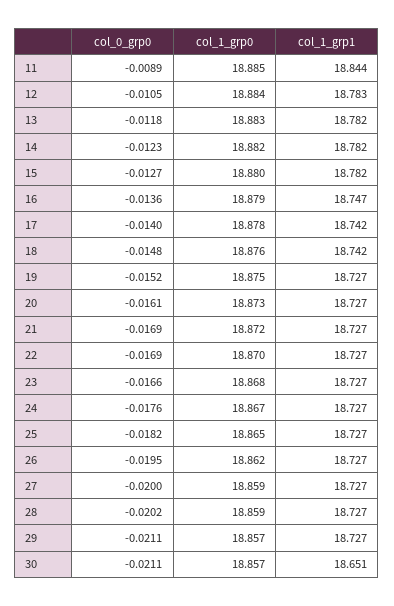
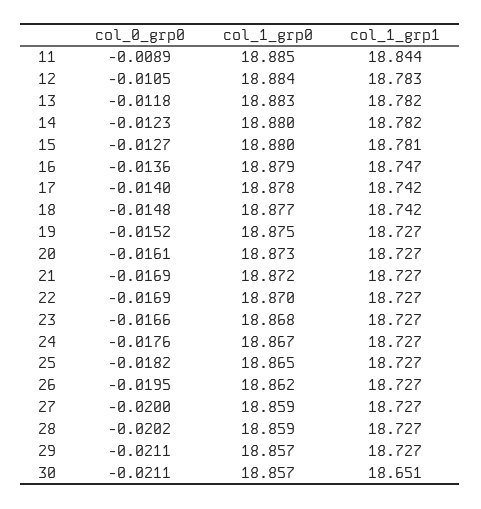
  {
    "col_0_grp0": {
      "11": -0.0089,
      "12": -0.0105,
      "13": -0.0118,
      "14": -0.0123,
      "15": -0.0127,
      "16": -0.0136,
      "17": -0.014,
      "18": -0.0148,
      "19": -0.0152,
      "20": -0.0161,
      "21": -0.0169,
      "22": -0.0169,
      "23": -0.0166,
      "24": -0.0176,
      "25": -0.0182,
      "26": -0.0195,
      "27": -0.02,
      "28": -0.0202,
      "29": -0.0211,
      "30": -0.0211
    },
    "col_1_grp0": {
      "11": 18.885,
      "12": 18.884,
      "13": 18.883,
-     "14": 18.882,
+     "14": 18.88,
      "15": 18.88,
      "16": 18.879,
      "17": 18.878,
-     "18": 18.876,
+     "18": 18.877,
      "19": 18.875,
      "20": 18.873,
      "21": 18.872,
      "22": 18.87,
      "23": 18.868,
      "24": 18.867,
      "25": 18.865,
      "26": 18.862,
      "27": 18.859,
      "28": 18.859,
      "29": 18.857,
      "30": 18.857
    },
    "col_1_grp1": {
      "11": 18.844,
      "12": 18.783,
      "13": 18.782,
      "14": 18.782,
-     "15": 18.782,
+     "15": 18.781,
      "16": 18.747,
      "17": 18.742,
      "18": 18.742,
      "19": 18.727,
      "20": 18.727,
      "21": 18.727,
      "22": 18.727,
      "23": 18.727,
      "24": 18.727,
      "25": 18.727,
      "26": 18.727,
      "27": 18.727,
      "28": 18.727,
      "29": 18.727,
      "30": 18.651
    }
  }

